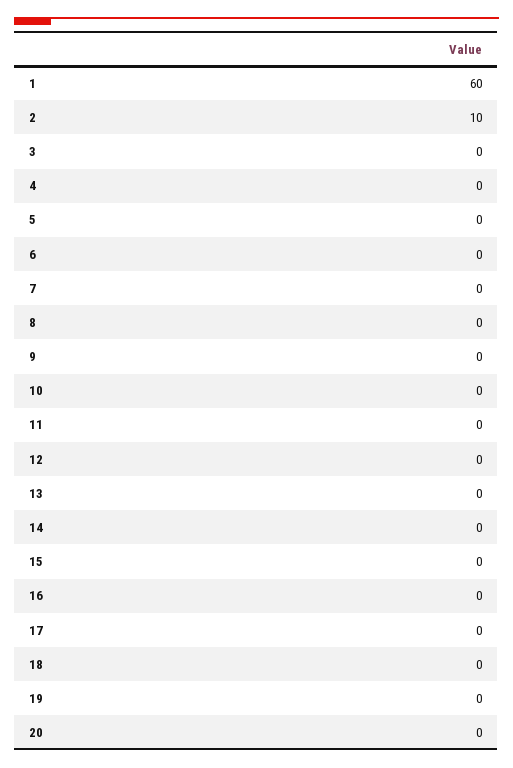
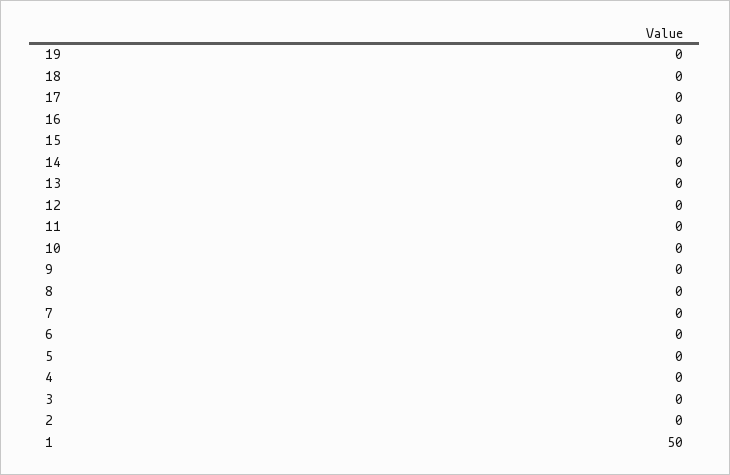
  {
-   "1": 60,
+   "1": 50,
-   "2": 10,
+   "2": 0,
    "3": 0,
    "4": 0,
    "5": 0,
    "6": 0,
    "7": 0,
    "8": 0,
    "9": 0,
    "10": 0,
    "11": 0,
    "12": 0,
    "13": 0,
    "14": 0,
    "15": 0,
    "16": 0,
    "17": 0,
    "18": 0,
-   "19": 0,
+   "19": 0
-   "20": 0
  }

